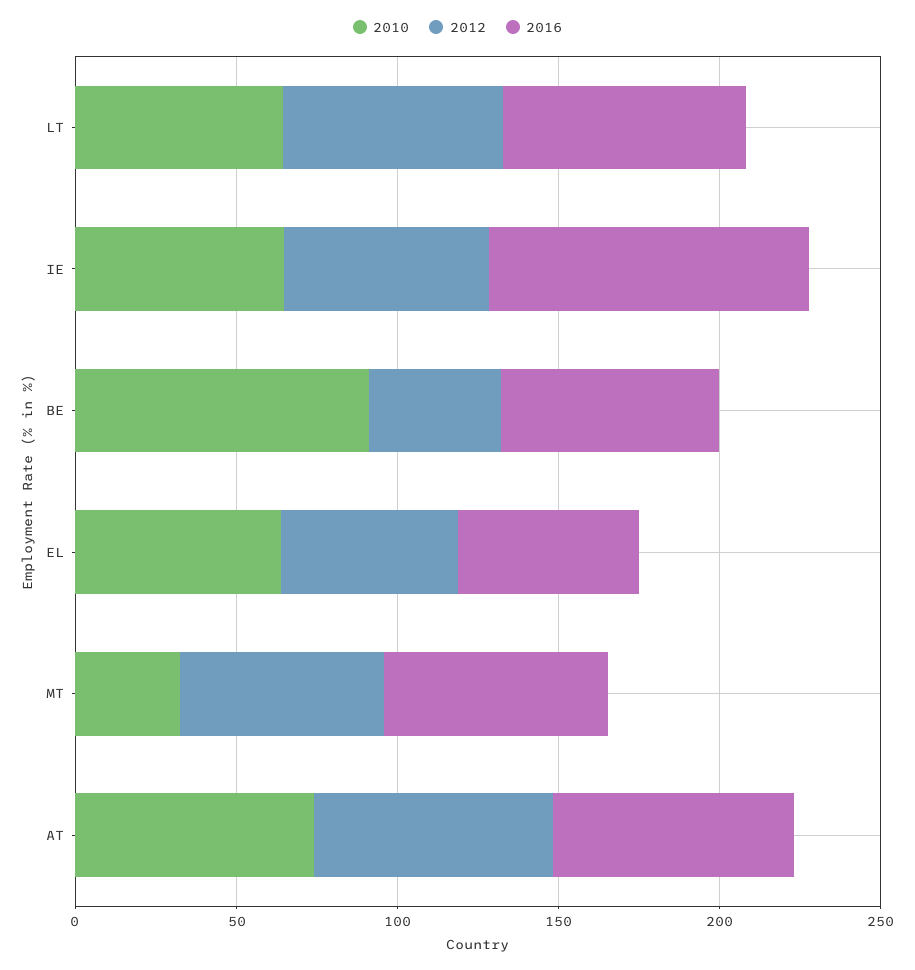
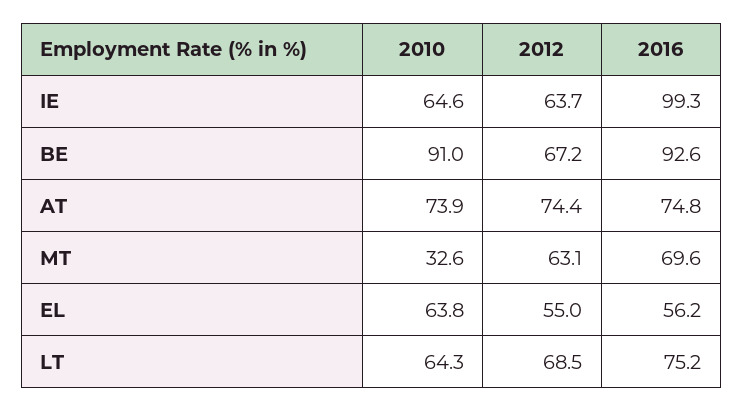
  {
    "2010": {
      "LT": 64.3,
      "IE": 64.6,
      "BE": 91,
      "EL": 63.8,
      "MT": 32.6,
      "AT": 73.9
    },
    "2012": {
      "LT": 68.5,
      "IE": 63.7,
-     "BE": 40,
+     "BE": 67.2,
      "EL": 55,
      "MT": 63.1,
      "AT": 74.4
    },
    "2016": {
      "LT": 75.2,
      "IE": 99.3,
-     "BE": 70,
+     "BE": 92.6,
      "EL": 56.2,
      "MT": 69.6,
      "AT": 74.8
    }
  }

